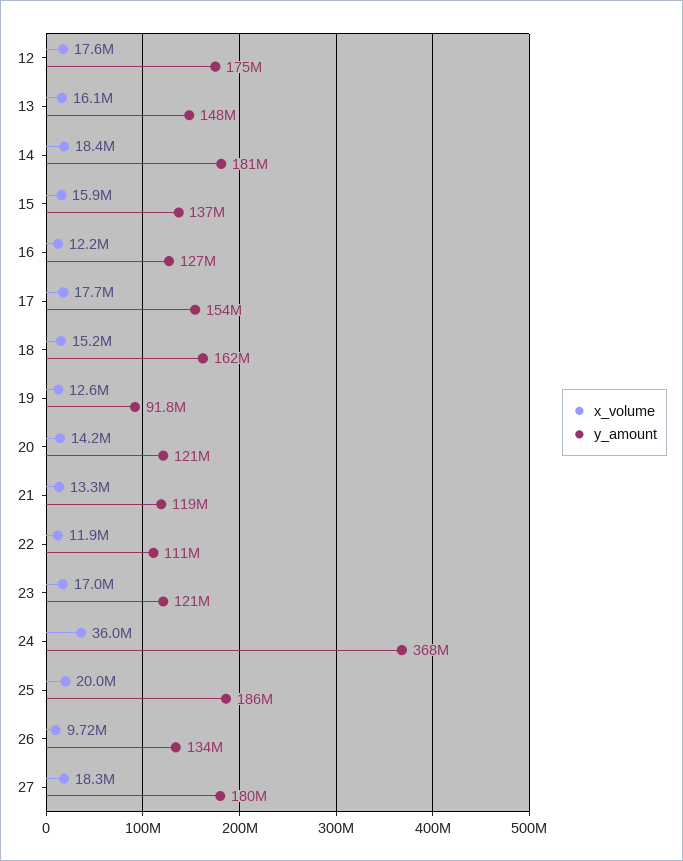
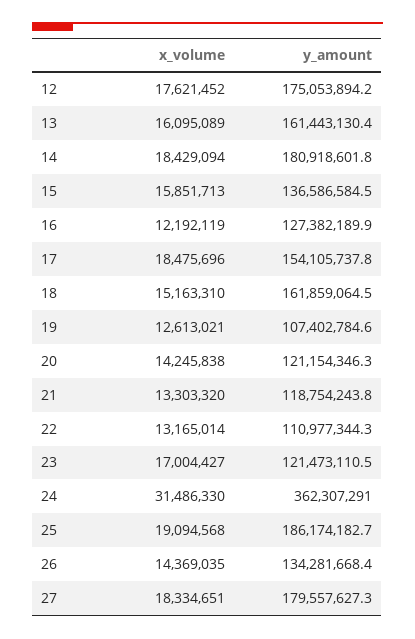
  {
    "x_volume": {
      "12": 17621452,
      "13": 16095089,
      "14": 18429094,
      "15": 15851713,
      "16": 12192119,
-     "17": 17700000,
+     "17": 18475696,
      "18": 15163310,
      "19": 12613021,
      "20": 14245838,
      "21": 13303320,
-     "22": 11900000,
+     "22": 13165014,
      "23": 17004427,
-     "24": 36000000,
+     "24": 31486330,
-     "25": 20000000,
+     "25": 19094568,
-     "26": 9720000,
+     "26": 14369035,
      "27": 18334651
    },
    "y_amount": {
      "12": 175053894.2,
-     "13": 148000000,
+     "13": 161443130.4,
      "14": 180918601.8,
      "15": 136586584.5,
      "16": 127382189.9,
      "17": 154105737.8,
      "18": 161859064.5,
-     "19": 91800000,
+     "19": 107402784.6,
      "20": 121154346.3,
      "21": 118754243.8,
      "22": 110977344.3,
      "23": 121473110.5,
-     "24": 368000000,
+     "24": 362307291,
      "25": 186174182.7,
      "26": 134281668.4,
      "27": 179557627.3
    }
  }

